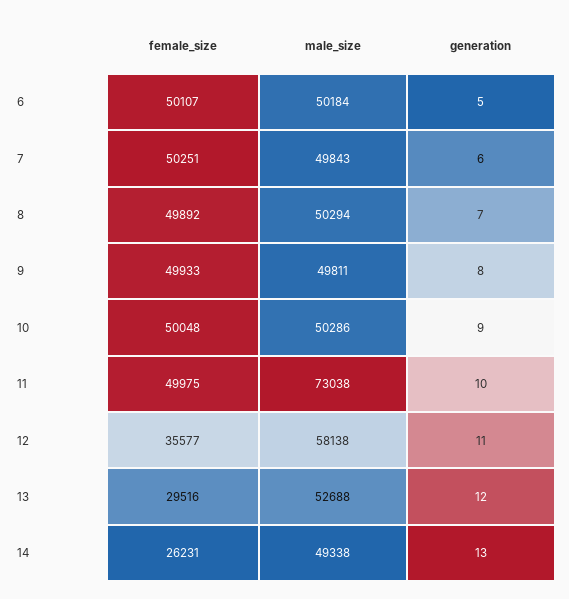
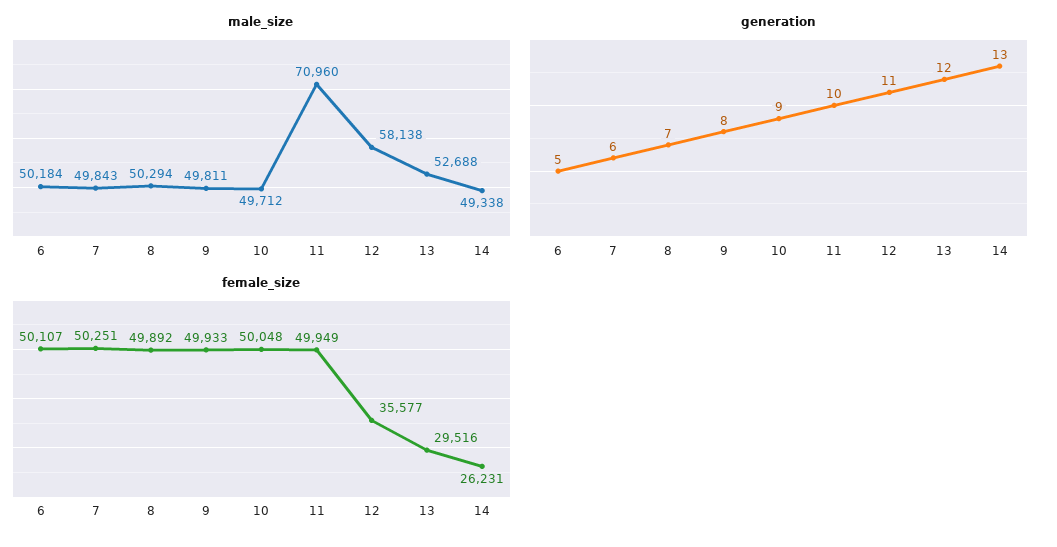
  {
    "female_size": {
      "6": 50107,
      "7": 50251,
      "8": 49892,
      "9": 49933,
      "10": 50048,
-     "11": 49975,
+     "11": 49949,
      "12": 35577,
      "13": 29516,
      "14": 26231
    },
    "male_size": {
      "6": 50184,
      "7": 49843,
      "8": 50294,
      "9": 49811,
-     "10": 50286,
+     "10": 49712,
-     "11": 73038,
+     "11": 70960,
      "12": 58138,
      "13": 52688,
      "14": 49338
    },
    "generation": {
      "6": 5,
      "7": 6,
      "8": 7,
      "9": 8,
      "10": 9,
      "11": 10,
      "12": 11,
      "13": 12,
      "14": 13
    }
  }

